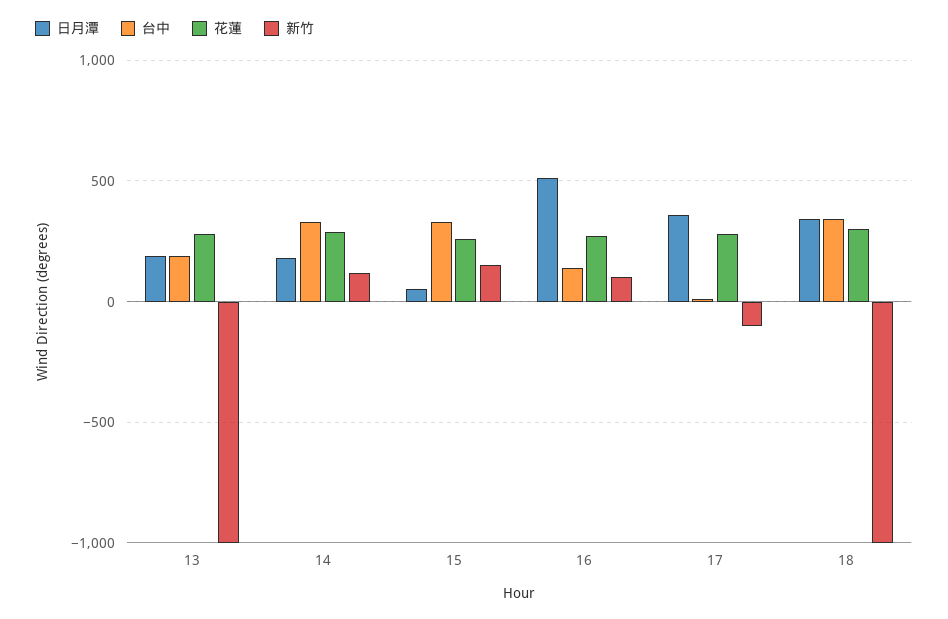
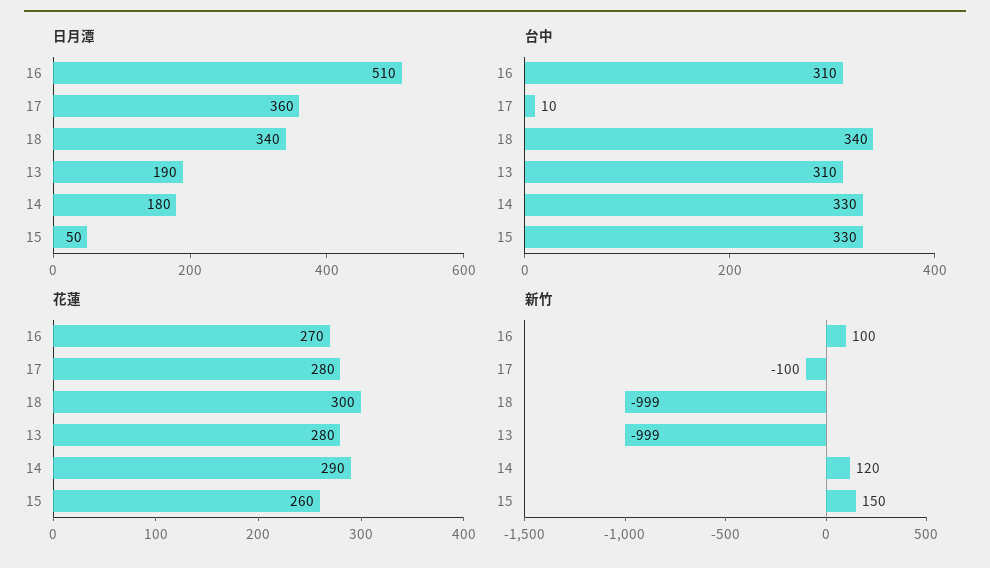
  {
    "日月潭": {
      "13": 190,
      "14": 180,
      "15": 50,
      "16": 510,
      "17": 360,
      "18": 340
    },
    "台中": {
-     "13": 200,
+     "13": 310,
      "14": 330,
      "15": 330,
-     "16": 150,
+     "16": 310,
      "17": 10,
      "18": 340
    },
    "花蓮": {
      "13": 280,
      "14": 290,
      "15": 260,
      "16": 270,
      "17": 280,
      "18": 300
    },
    "新竹": {
      "13": -999,
      "14": 120,
      "15": 150,
      "16": 100,
      "17": -100,
      "18": -999
    }
  }

